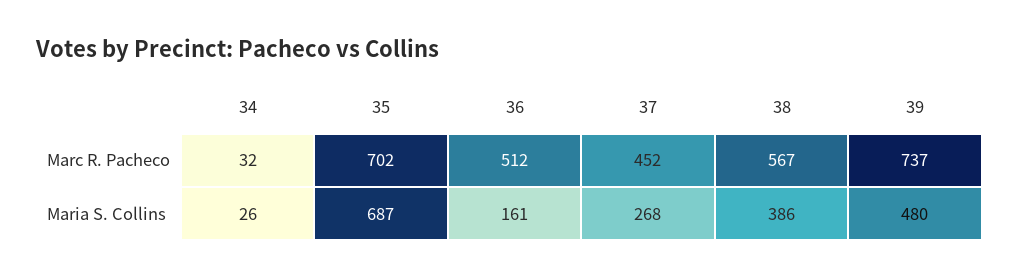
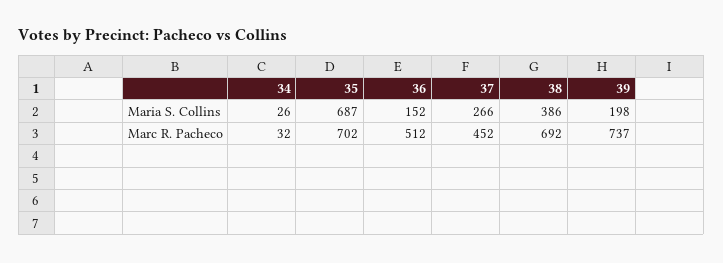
  {
    "34": {
      "Marc R. Pacheco": 32,
      "Maria S. Collins": 26
    },
    "35": {
      "Marc R. Pacheco": 702,
      "Maria S. Collins": 687
    },
    "36": {
      "Marc R. Pacheco": 512,
-     "Maria S. Collins": 161
+     "Maria S. Collins": 152
    },
    "37": {
      "Marc R. Pacheco": 452,
-     "Maria S. Collins": 268
+     "Maria S. Collins": 266
    },
    "38": {
-     "Marc R. Pacheco": 567,
+     "Marc R. Pacheco": 692,
      "Maria S. Collins": 386
    },
    "39": {
      "Marc R. Pacheco": 737,
-     "Maria S. Collins": 480
+     "Maria S. Collins": 198
    }
  }

